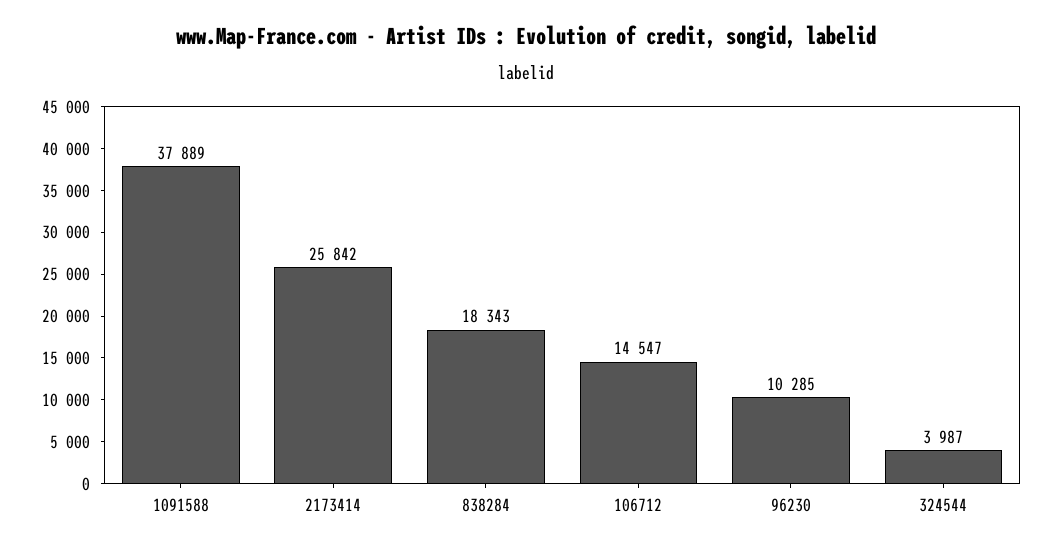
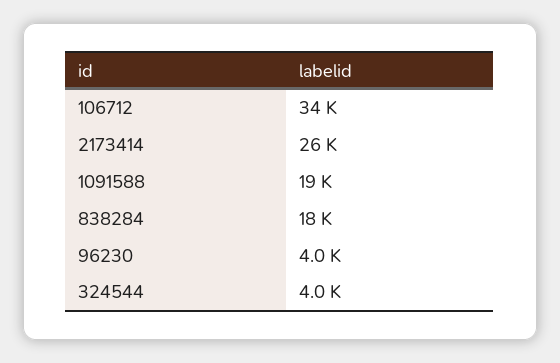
  {
-   "1091588": 37889,
+   "1091588": 19000,
    "2173414": 25842,
    "838284": 18343,
-   "106712": 14547,
+   "106712": 34000,
-   "96230": 10285,
+   "96230": 4000,
    "324544": 3987
  }

